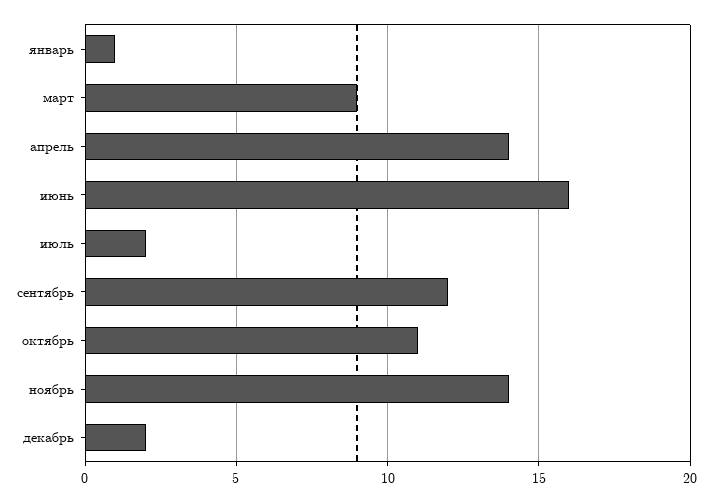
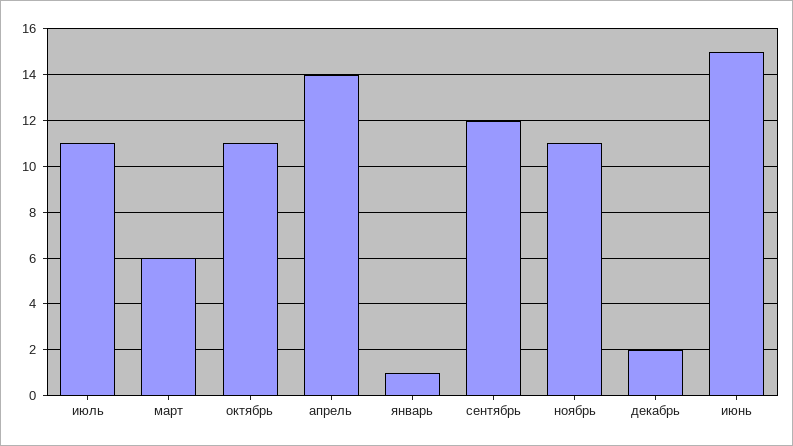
  {
    "январь": 1,
-   "март": 9,
+   "март": 6,
    "апрель": 14,
-   "июнь": 16,
+   "июнь": 15,
-   "июль": 2,
+   "июль": 11,
    "сентябрь": 12,
    "октябрь": 11,
-   "ноябрь": 14,
+   "ноябрь": 11,
    "декабрь": 2
  }

